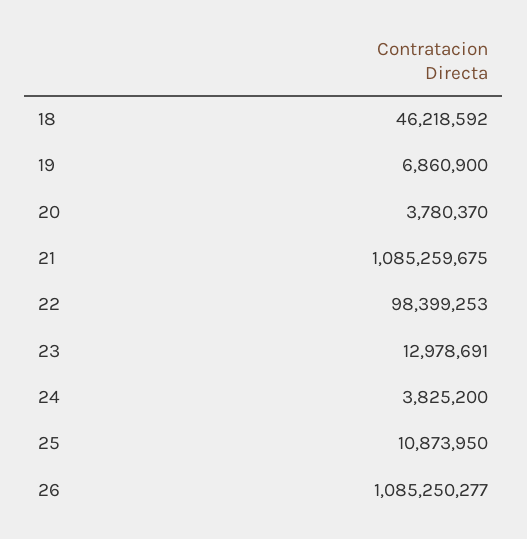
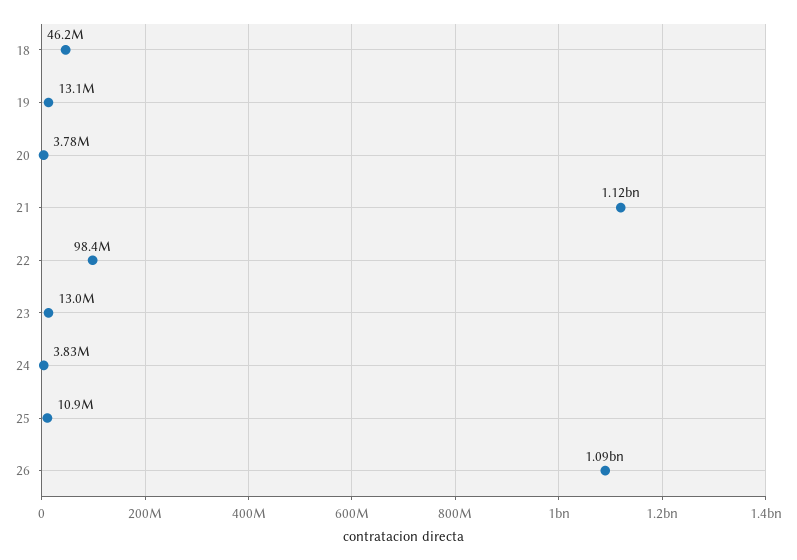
  {
    "18": 46218592,
-   "19": 6860900,
+   "19": 13100000,
    "20": 3780370,
-   "21": 1085259675,
+   "21": 1120000000,
    "22": 98399253,
    "23": 12978691,
    "24": 3825200,
    "25": 10873950,
    "26": 1085250277
  }

